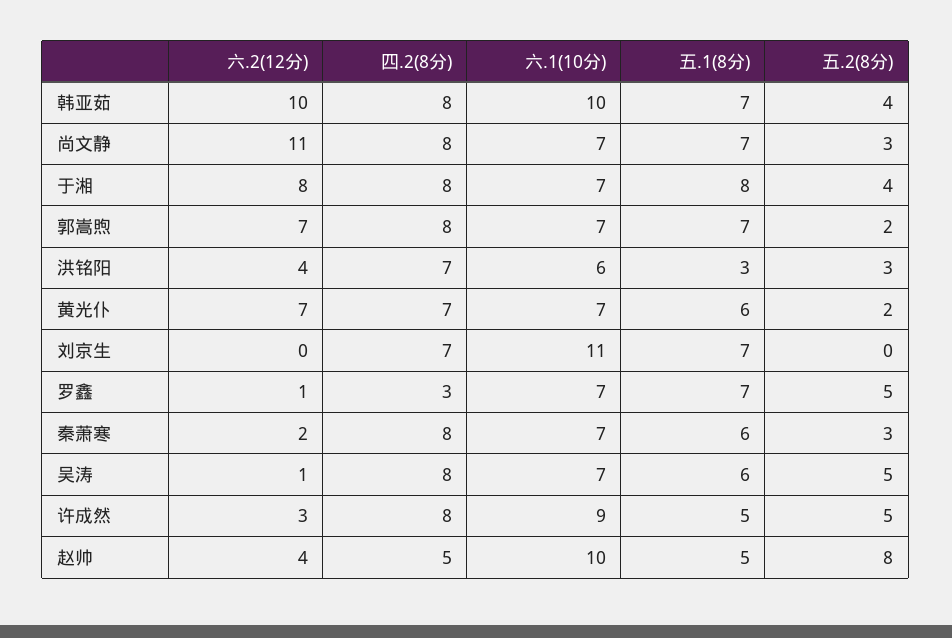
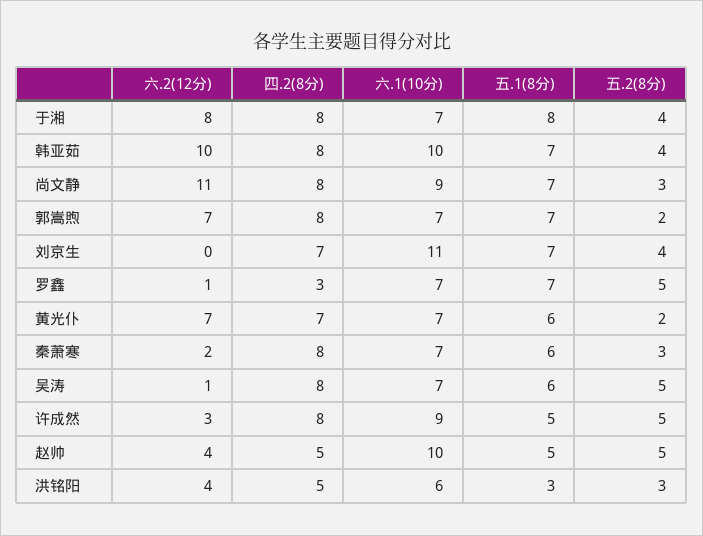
  {
    "六.2(12分)": {
      "韩亚茹": 10,
      "尚文静": 11,
      "于湘": 8,
      "郭嵩煦": 7,
      "洪铭阳": 4,
      "黄光仆": 7,
      "刘京生": 0,
      "罗鑫": 1,
      "秦萧寒": 2,
      "吴涛": 1,
      "许成然": 3,
      "赵帅": 4
    },
    "四.2(8分)": {
      "韩亚茹": 8,
      "尚文静": 8,
      "于湘": 8,
      "郭嵩煦": 8,
-     "洪铭阳": 7,
+     "洪铭阳": 5,
      "黄光仆": 7,
      "刘京生": 7,
      "罗鑫": 3,
      "秦萧寒": 8,
      "吴涛": 8,
      "许成然": 8,
      "赵帅": 5
    },
    "六.1(10分)": {
      "韩亚茹": 10,
-     "尚文静": 7,
+     "尚文静": 9,
      "于湘": 7,
      "郭嵩煦": 7,
      "洪铭阳": 6,
      "黄光仆": 7,
      "刘京生": 11,
      "罗鑫": 7,
      "秦萧寒": 7,
      "吴涛": 7,
      "许成然": 9,
      "赵帅": 10
    },
    "五.1(8分)": {
      "韩亚茹": 7,
      "尚文静": 7,
      "于湘": 8,
      "郭嵩煦": 7,
      "洪铭阳": 3,
      "黄光仆": 6,
      "刘京生": 7,
      "罗鑫": 7,
      "秦萧寒": 6,
      "吴涛": 6,
      "许成然": 5,
      "赵帅": 5
    },
    "五.2(8分)": {
      "韩亚茹": 4,
      "尚文静": 3,
      "于湘": 4,
      "郭嵩煦": 2,
      "洪铭阳": 3,
      "黄光仆": 2,
-     "刘京生": 0,
+     "刘京生": 4,
      "罗鑫": 5,
      "秦萧寒": 3,
      "吴涛": 5,
      "许成然": 5,
-     "赵帅": 8
+     "赵帅": 5
    }
  }

